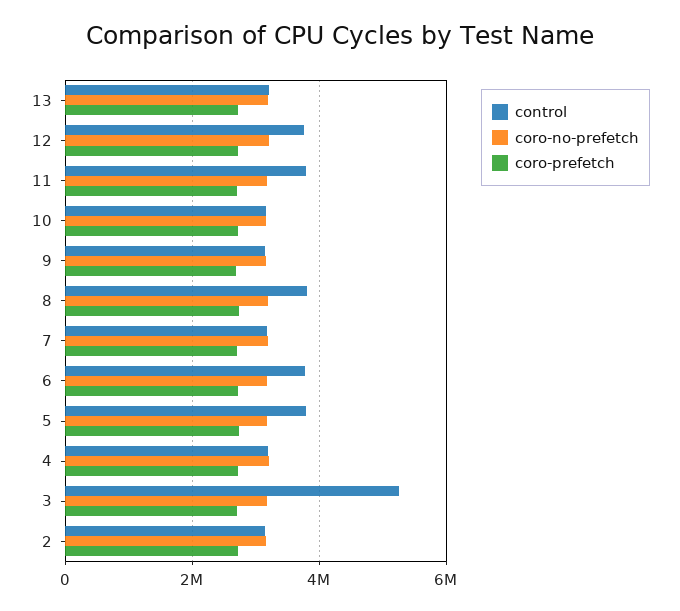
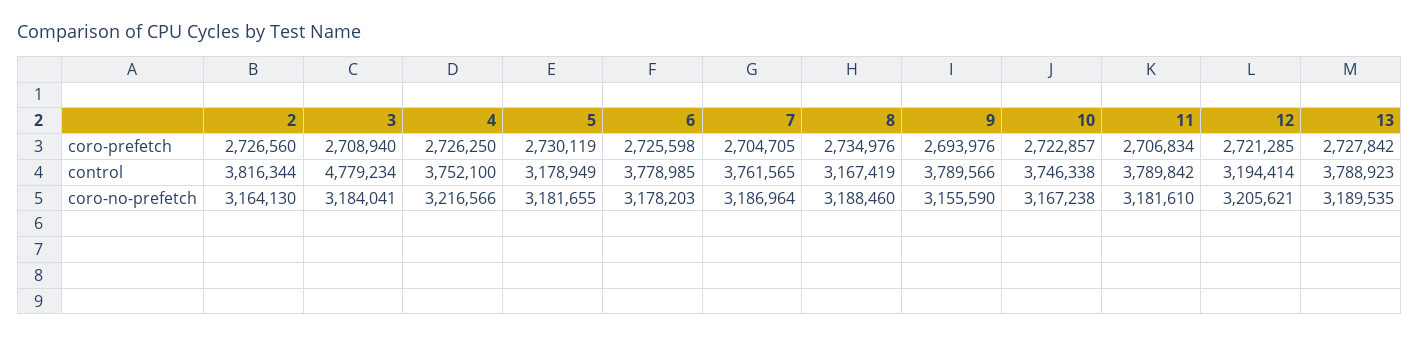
  {
    "control": {
-     "13": 3200000,
+     "13": 3788923,
-     "12": 3800000,
+     "12": 3194414,
      "11": 3789842,
-     "10": 3200000,
+     "10": 3746338,
-     "9": 3200000,
+     "9": 3789566,
-     "8": 3800000,
+     "8": 3167419,
-     "7": 3200000,
+     "7": 3761565,
      "6": 3778985,
-     "5": 3800000,
+     "5": 3178949,
-     "4": 3200000,
+     "4": 3752100,
-     "3": 5200000,
+     "3": 4779234,
-     "2": 3200000
+     "2": 3816344
    },
    "coro-no-prefetch": {
      "13": 3189535,
      "12": 3205621,
      "11": 3181610,
      "10": 3167238,
      "9": 3155590,
      "8": 3188460,
      "7": 3186964,
      "6": 3178203,
      "5": 3181655,
      "4": 3216566,
      "3": 3184041,
      "2": 3164130
    },
    "coro-prefetch": {
      "13": 2727842,
      "12": 2721285,
      "11": 2706834,
      "10": 2722857,
      "9": 2693976,
      "8": 2734976,
      "7": 2704705,
      "6": 2725598,
      "5": 2730119,
      "4": 2726250,
      "3": 2708940,
      "2": 2726560
    }
  }

